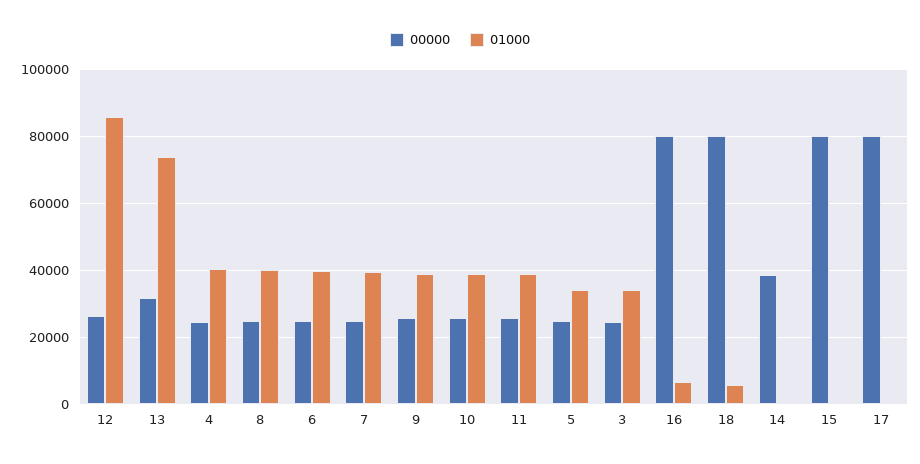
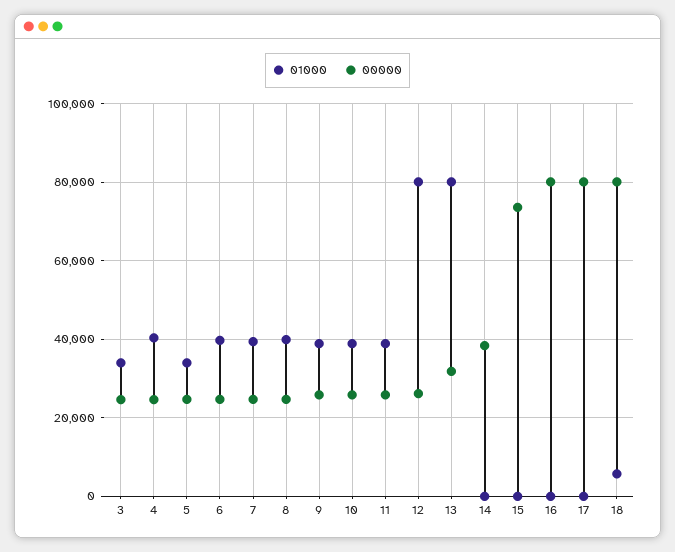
  {
    "00000": {
      "12": 26000,
      "13": 32000,
      "4": 24000,
      "8": 24000,
      "6": 24000,
      "7": 24000,
      "9": 26000,
      "10": 26000,
      "11": 26000,
      "5": 24000,
      "3": 24000,
      "16": 80000,
      "18": 80000,
      "14": 38000,
-     "15": 80000,
+     "15": 74000,
      "17": 80000
    },
    "01000": {
-     "12": 86000,
+     "12": 80000,
-     "13": 74000,
+     "13": 80000,
      "4": 40000,
      "8": 40000,
      "6": 40000,
      "7": 40000,
      "9": 38000,
      "10": 38000,
      "11": 38000,
      "5": 34000,
      "3": 34000,
-     "16": 6000,
+     "16": 0,
      "18": 6000,
      "14": 0,
      "15": 0,
      "17": 0
    }
  }

